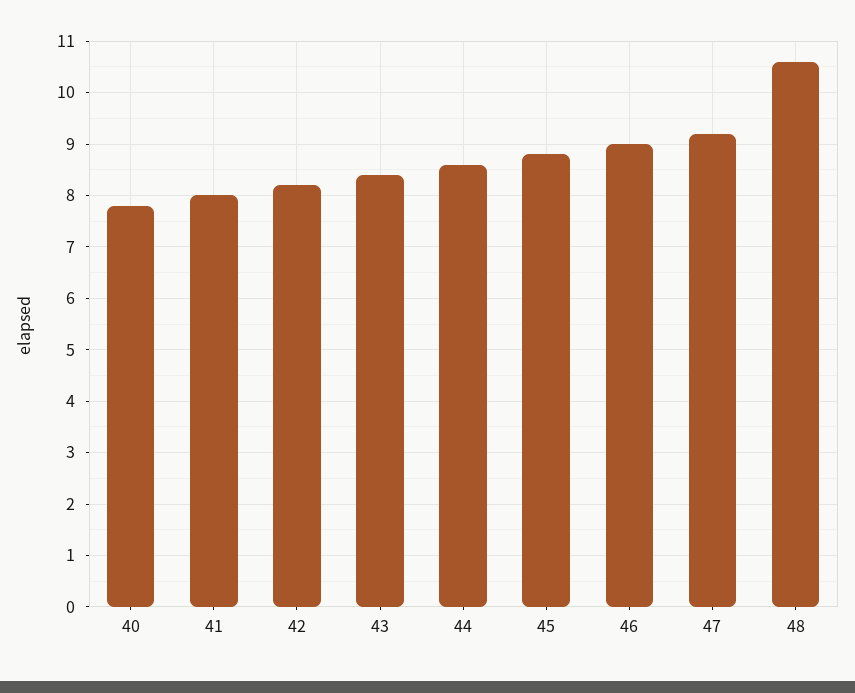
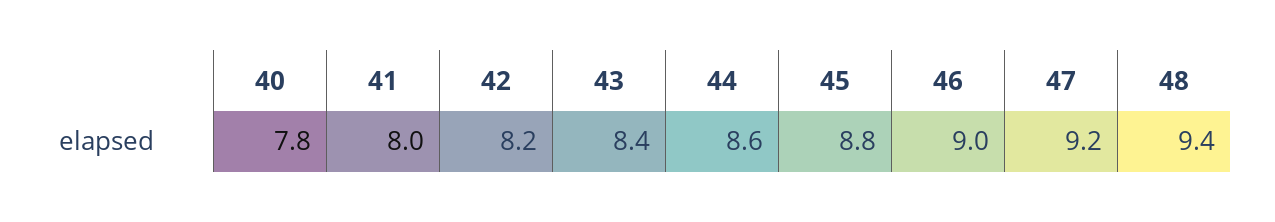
  {
    "40": 7.8,
    "41": 8,
    "42": 8.2,
    "43": 8.4,
    "44": 8.6,
    "45": 8.8,
    "46": 9,
    "47": 9.2,
-   "48": 10.5
+   "48": 9.4
  }

